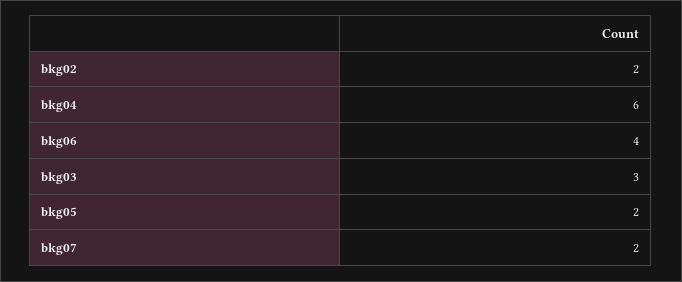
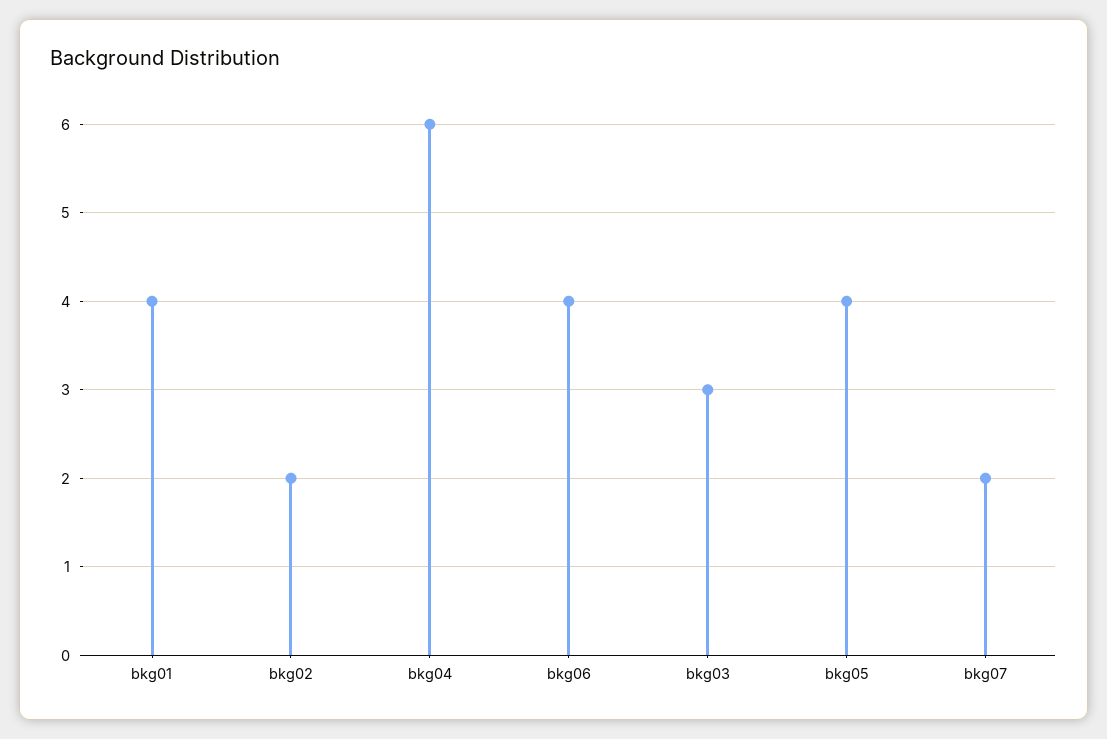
  {
    "bkg02": 2,
    "bkg04": 6,
    "bkg06": 4,
    "bkg03": 3,
-   "bkg05": 2,
+   "bkg05": 4,
-   "bkg07": 2
+   "bkg07": 2,
+   "bkg01": 4
  }

